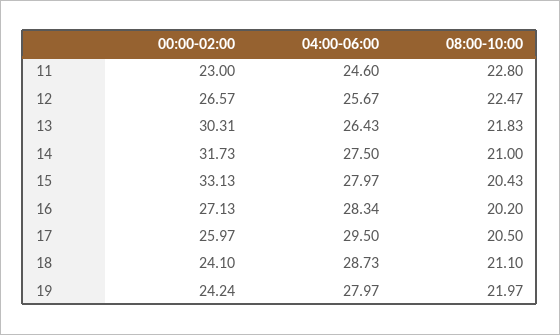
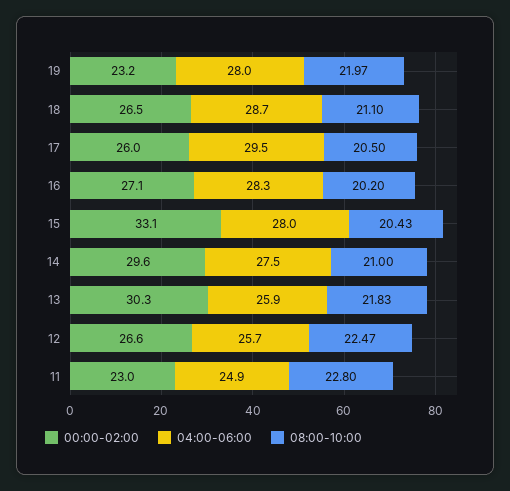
  {
    "00:00-02:00": {
      "11": 23,
      "12": 26.57,
      "13": 30.31,
-     "14": 31.73,
+     "14": 29.6,
      "15": 33.13,
      "16": 27.13,
      "17": 25.97,
-     "18": 24.1,
+     "18": 26.5,
-     "19": 24.24
+     "19": 23.2
    },
    "04:00-06:00": {
-     "11": 24.6,
+     "11": 24.9,
      "12": 25.67,
-     "13": 26.43,
+     "13": 25.9,
      "14": 27.5,
      "15": 27.97,
      "16": 28.34,
      "17": 29.5,
      "18": 28.73,
      "19": 27.97
    },
    "08:00-10:00": {
      "11": 22.8,
      "12": 22.47,
      "13": 21.83,
      "14": 21,
      "15": 20.43,
      "16": 20.2,
      "17": 20.5,
      "18": 21.1,
      "19": 21.97
    }
  }

